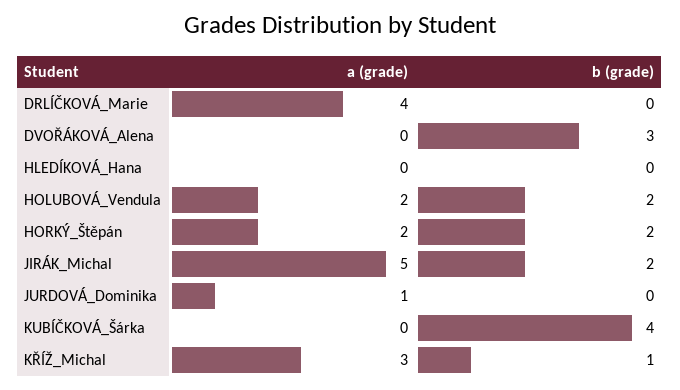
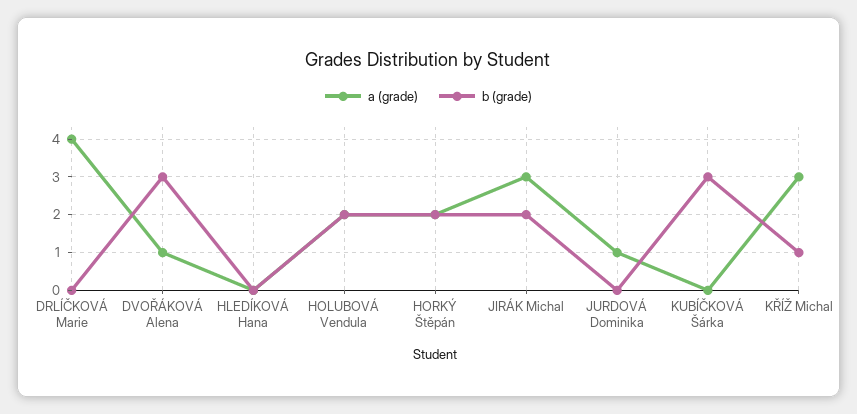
  {
    "a (grade)": {
      "DRLÍČKOVÁ_Marie": 4,
-     "DVOŘÁKOVÁ_Alena": 0,
+     "DVOŘÁKOVÁ_Alena": 1,
      "HLEDÍKOVÁ_Hana": 0,
      "HOLUBOVÁ_Vendula": 2,
      "HORKÝ_Štěpán": 2,
-     "JIRÁK_Michal": 5,
+     "JIRÁK_Michal": 3,
      "JURDOVÁ_Dominika": 1,
      "KUBÍČKOVÁ_Šárka": 0,
      "KŘÍŽ_Michal": 3
    },
    "b (grade)": {
      "DRLÍČKOVÁ_Marie": 0,
      "DVOŘÁKOVÁ_Alena": 3,
      "HLEDÍKOVÁ_Hana": 0,
      "HOLUBOVÁ_Vendula": 2,
      "HORKÝ_Štěpán": 2,
      "JIRÁK_Michal": 2,
      "JURDOVÁ_Dominika": 0,
-     "KUBÍČKOVÁ_Šárka": 4,
+     "KUBÍČKOVÁ_Šárka": 3,
      "KŘÍŽ_Michal": 1
    }
  }

